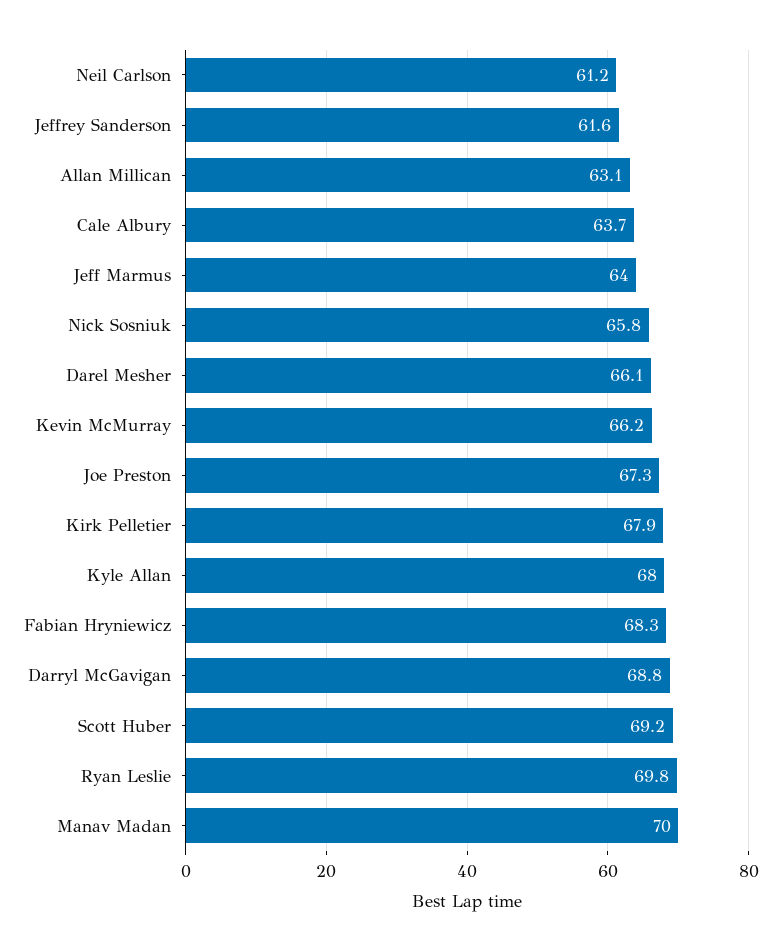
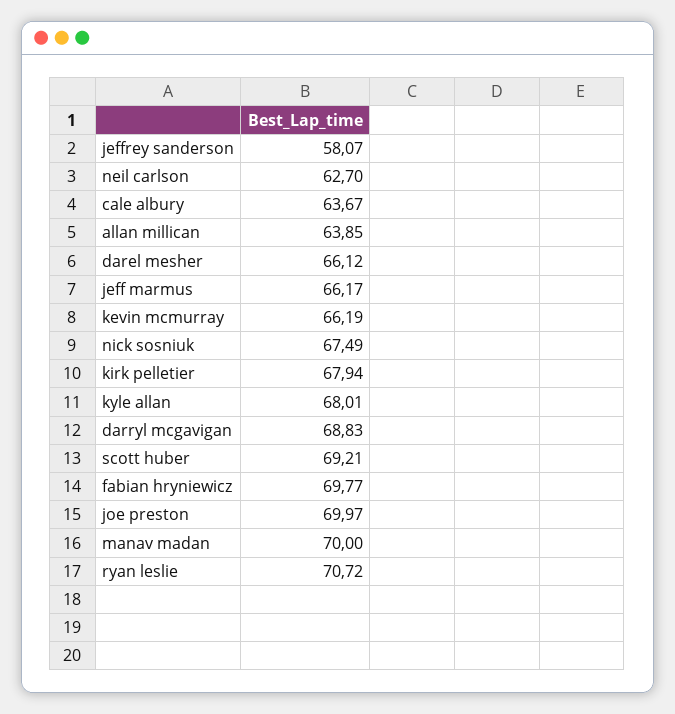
  {
-   "Neil Carlson": 61.2,
+   "Neil Carlson": 62.7,
-   "Jeffrey Sanderson": 61.6,
+   "Jeffrey Sanderson": 58.07,
-   "Allan Millican": 63.1,
+   "Allan Millican": 63.85,
    "Cale Albury": 63.67,
-   "Jeff Marmus": 64,
+   "Jeff Marmus": 66.17,
-   "Nick Sosniuk": 65.8,
+   "Nick Sosniuk": 67.49,
    "Darel Mesher": 66.12,
    "Kevin McMurray": 66.19,
-   "Joe Preston": 67.3,
+   "Joe Preston": 69.97,
    "Kirk Pelletier": 67.94,
    "Kyle Allan": 68.01,
-   "Fabian Hryniewicz": 68.3,
+   "Fabian Hryniewicz": 69.77,
    "Darryl McGavigan": 68.83,
    "Scott Huber": 69.21,
-   "Ryan Leslie": 69.8,
+   "Ryan Leslie": 70.72,
    "Manav Madan": 70
  }

